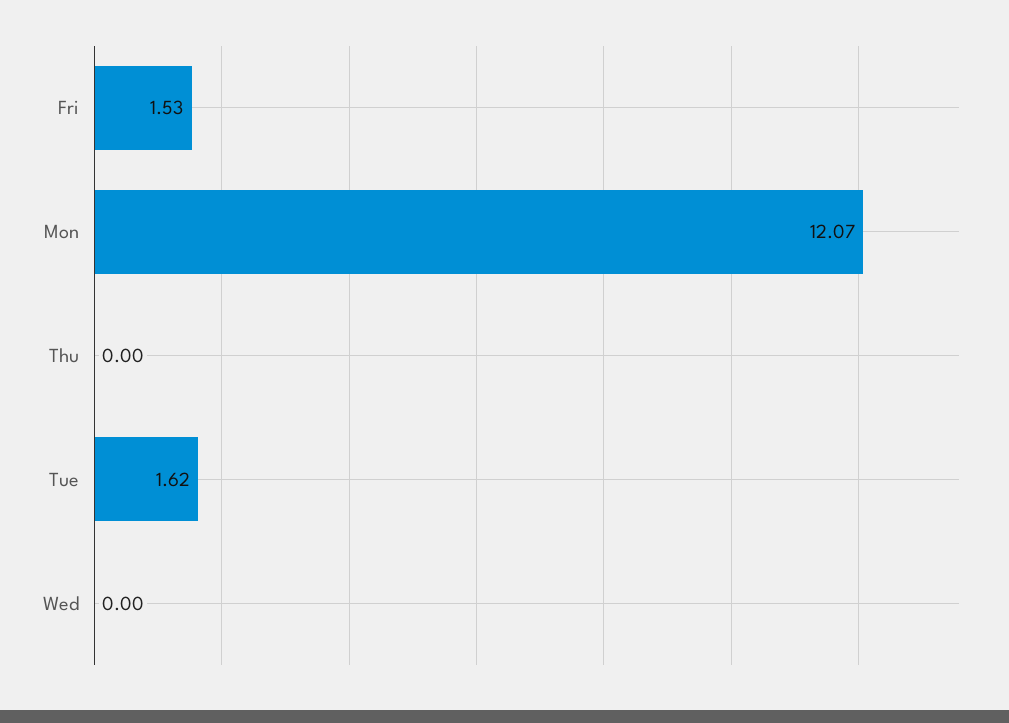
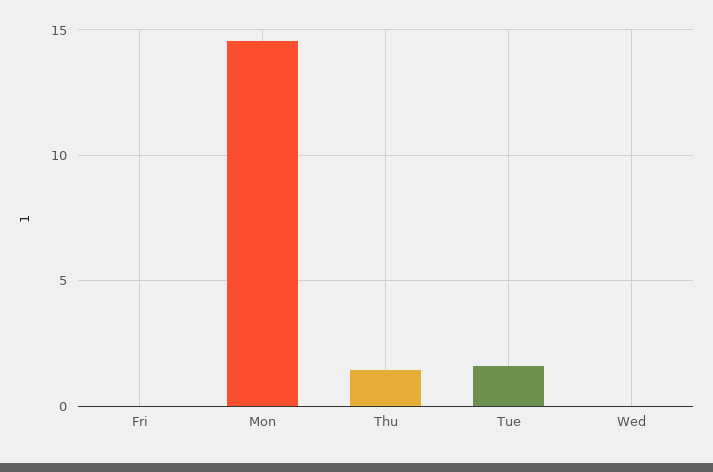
  {
-   "Fri": 1.53,
+   "Fri": 0,
-   "Mon": 12.07,
+   "Mon": 14.5,
-   "Thu": 0,
+   "Thu": 1.5,
    "Tue": 1.62,
    "Wed": 0
  }

